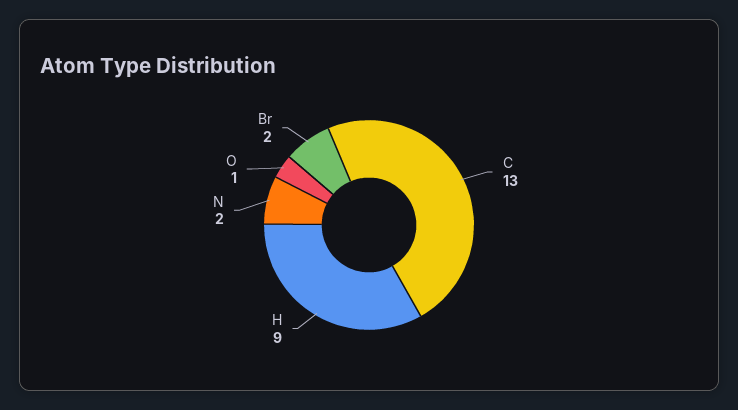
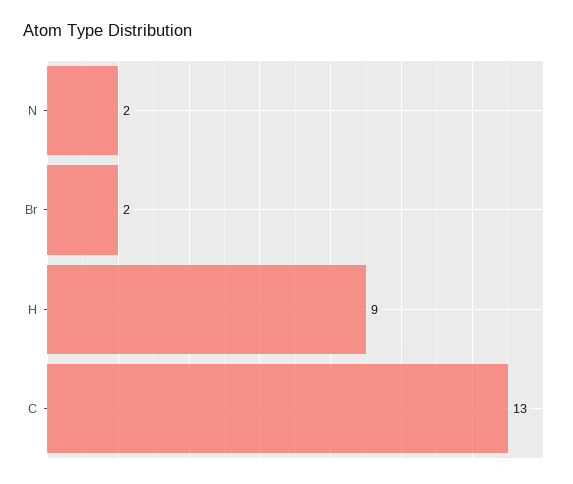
  {
    "C": 13,
    "H": 9,
    "N": 2,
-   "O": 1,
    "Br": 2
  }

